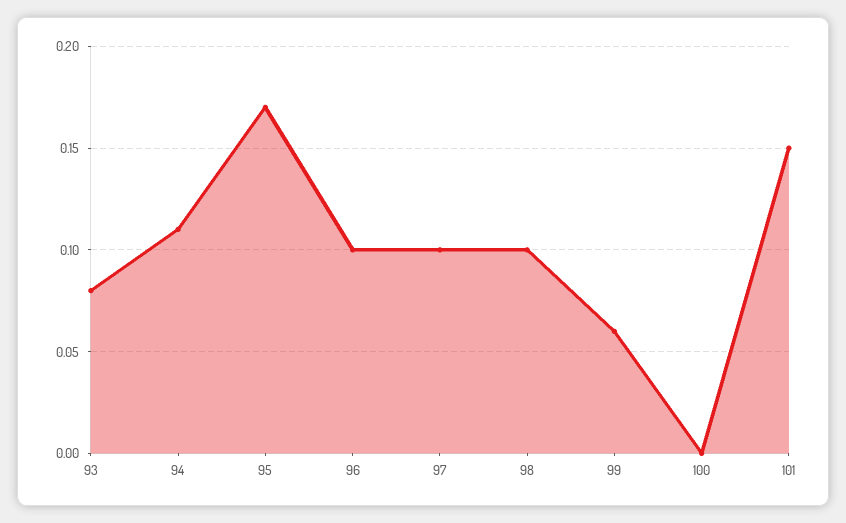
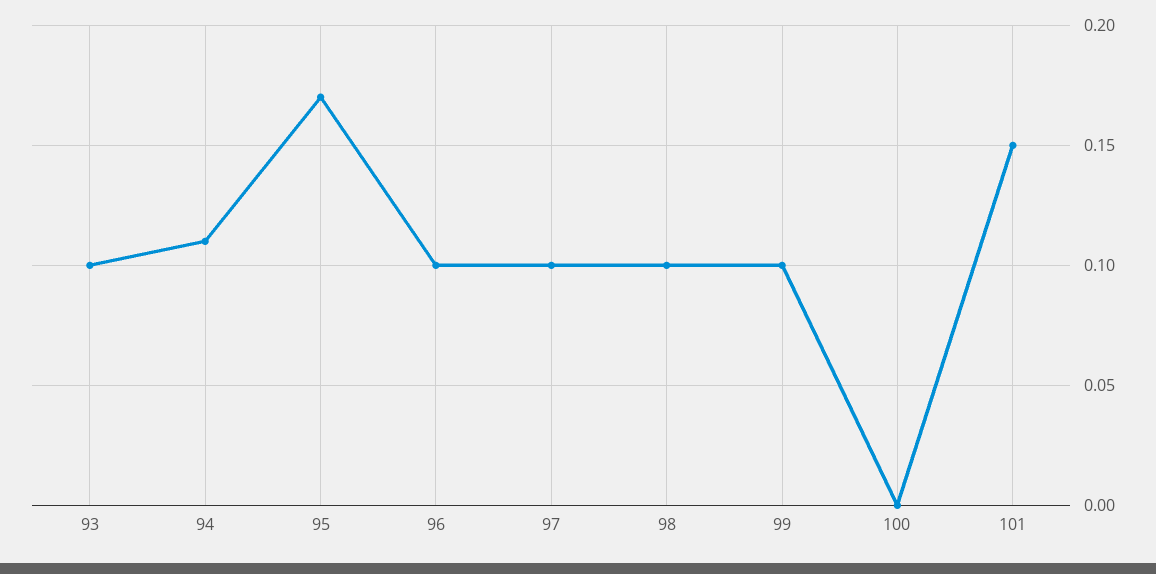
  {
-   "93": 0.08,
+   "93": 0.1,
    "94": 0.11,
    "95": 0.17,
    "96": 0.1,
    "97": 0.1,
    "98": 0.1,
-   "99": 0.06,
+   "99": 0.1,
    "100": 0,
    "101": 0.15
  }

